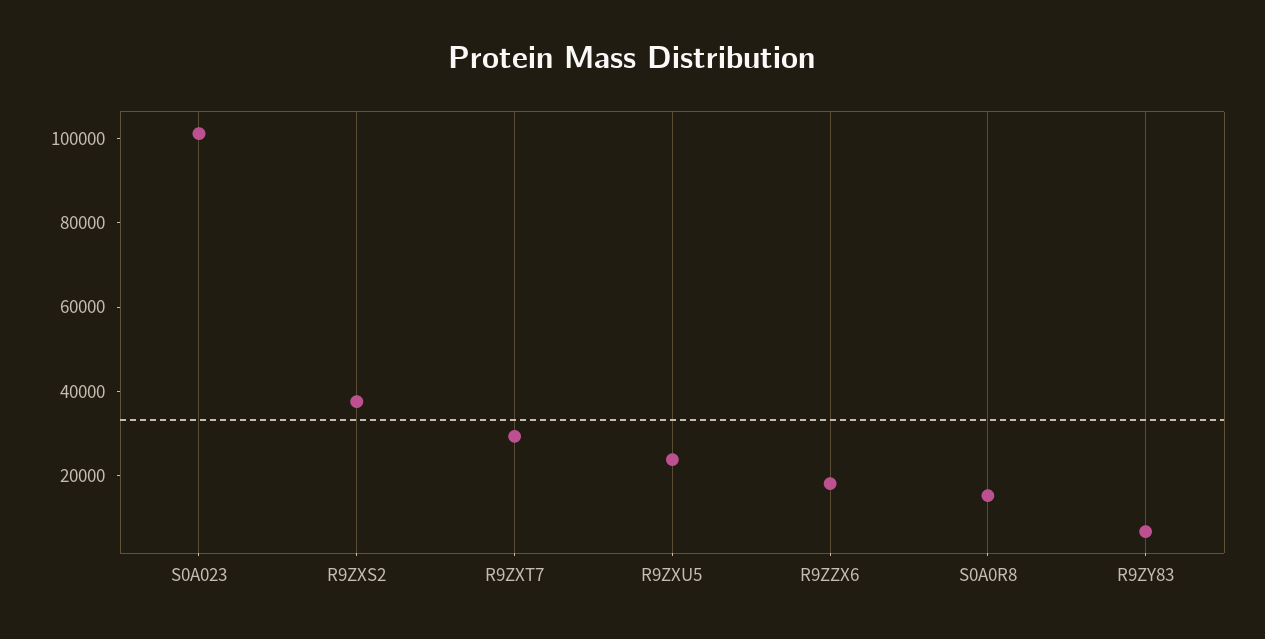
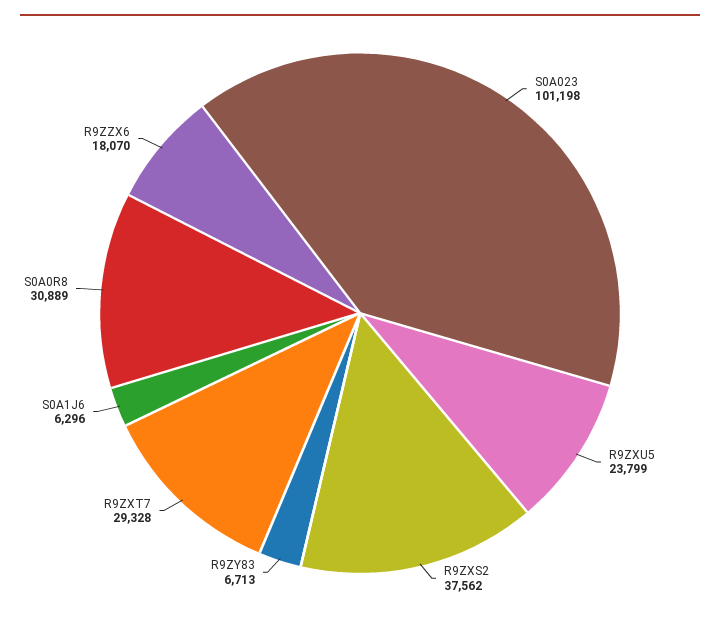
  {
    "S0A023": 101198,
    "R9ZXS2": 37562,
    "R9ZXT7": 29328,
    "R9ZXU5": 23799,
    "R9ZZX6": 18070,
-   "S0A0R8": 15000,
+   "S0A0R8": 30889,
-   "R9ZY83": 6713
+   "R9ZY83": 6713,
+   "S0A1J6": 6296
  }

